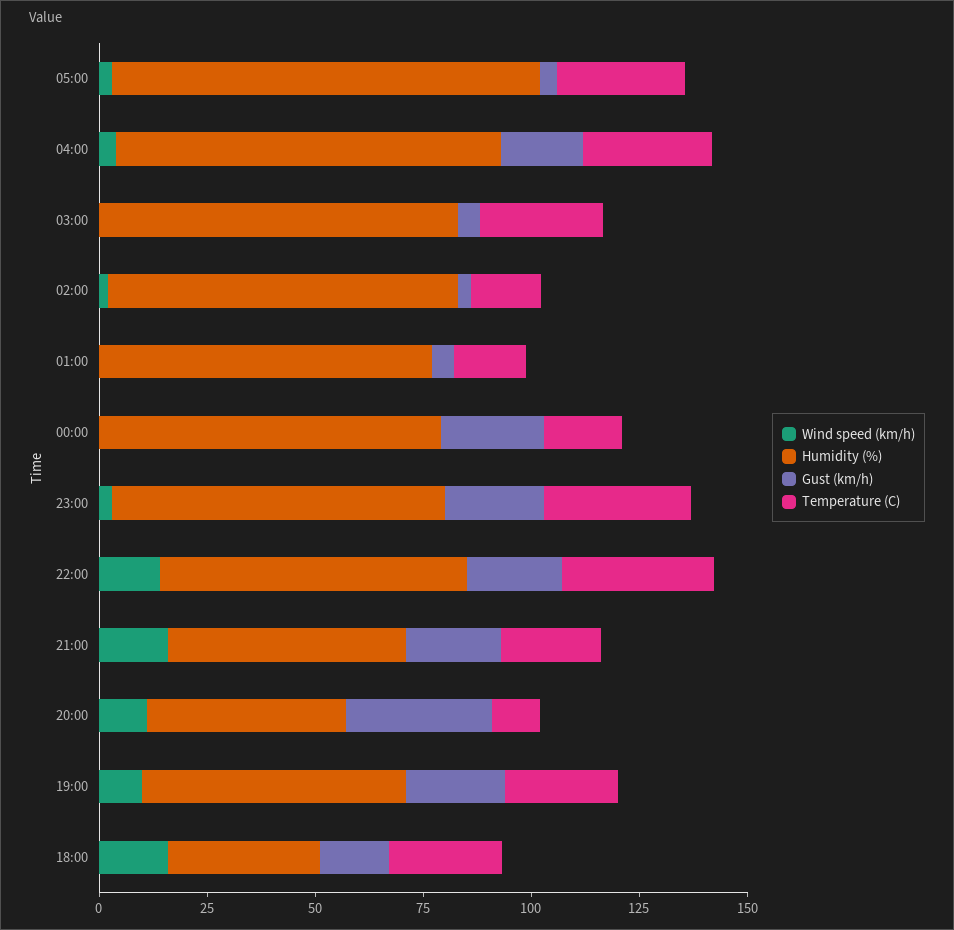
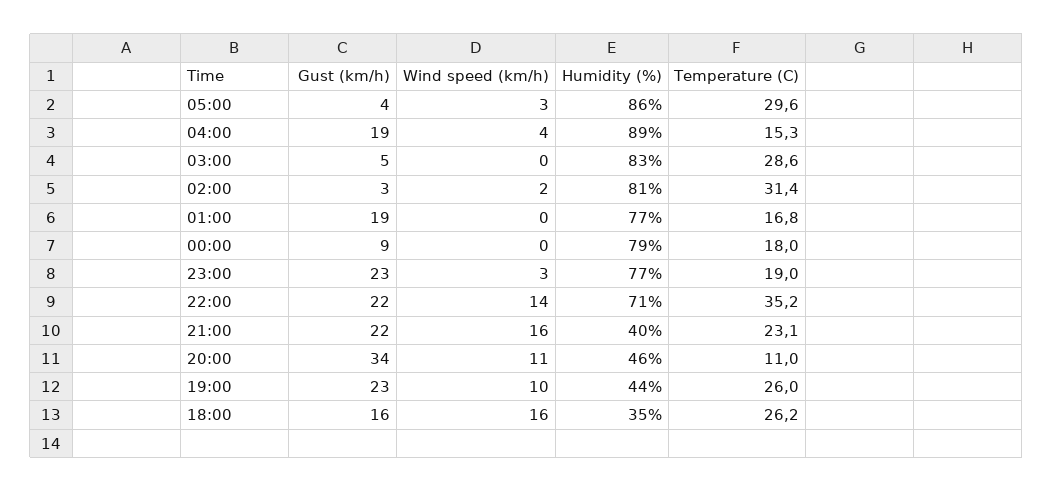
  {
    "Wind speed (km/h)": {
      "05:00": 3,
      "04:00": 4,
      "03:00": 0,
      "02:00": 2,
      "01:00": 0,
      "00:00": 0,
      "23:00": 3,
      "22:00": 14,
      "21:00": 16,
      "20:00": 11,
      "19:00": 10,
      "18:00": 16
    },
    "Humidity (%)": {
-     "05:00": 100,
+     "05:00": 86,
      "04:00": 89,
      "03:00": 83,
      "02:00": 81,
      "01:00": 77,
      "00:00": 79,
      "23:00": 77,
      "22:00": 71,
-     "21:00": 55,
+     "21:00": 40,
      "20:00": 46,
-     "19:00": 60,
+     "19:00": 44,
      "18:00": 35
    },
    "Gust (km/h)": {
      "05:00": 4,
      "04:00": 19,
      "03:00": 5,
      "02:00": 3,
-     "01:00": 5,
+     "01:00": 19,
-     "00:00": 25,
+     "00:00": 9,
      "23:00": 23,
      "22:00": 22,
      "21:00": 22,
      "20:00": 34,
      "19:00": 23,
      "18:00": 16
    },
    "Temperature (C)": {
      "05:00": 29.6,
-     "04:00": 30,
+     "04:00": 15.3,
      "03:00": 28.6,
-     "02:00": 15,
+     "02:00": 31.4,
      "01:00": 16.8,
      "00:00": 18,
-     "23:00": 35,
+     "23:00": 19,
      "22:00": 35.2,
      "21:00": 23.1,
      "20:00": 11,
      "19:00": 26,
      "18:00": 26.2
    }
  }

